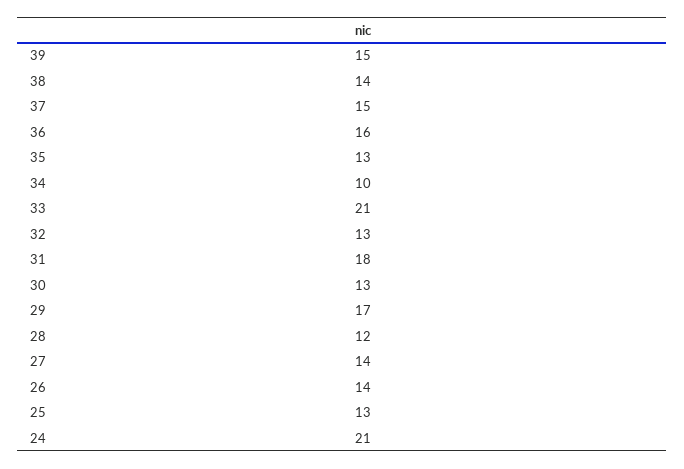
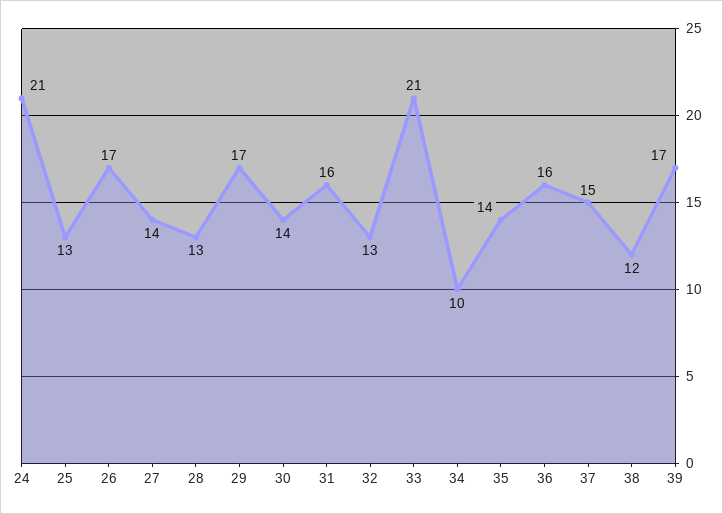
  {
-   "39": 15,
+   "39": 17,
-   "38": 14,
+   "38": 12,
    "37": 15,
    "36": 16,
-   "35": 13,
+   "35": 14,
    "34": 10,
    "33": 21,
    "32": 13,
-   "31": 18,
+   "31": 16,
-   "30": 13,
+   "30": 14,
    "29": 17,
-   "28": 12,
+   "28": 13,
    "27": 14,
-   "26": 14,
+   "26": 17,
    "25": 13,
    "24": 21
  }

